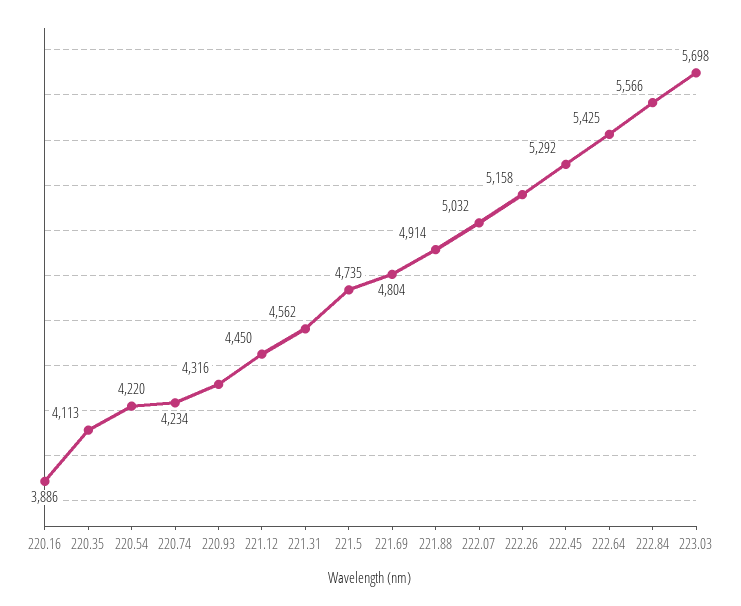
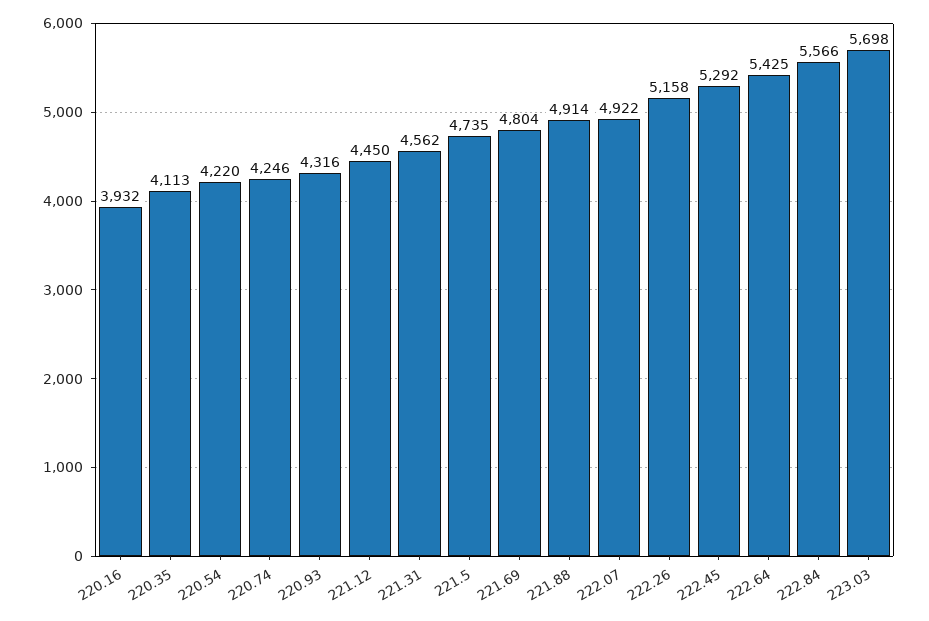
  {
-   "220.16": 3886,
+   "220.16": 3932,
    "220.35": 4113,
    "220.54": 4220,
-   "220.74": 4234,
+   "220.74": 4246,
    "220.93": 4316,
    "221.12": 4450,
    "221.31": 4562,
    "221.5": 4735,
    "221.69": 4804,
    "221.88": 4914,
-   "222.07": 5032,
+   "222.07": 4922,
    "222.26": 5158,
    "222.45": 5292,
    "222.64": 5425,
    "222.84": 5566,
    "223.03": 5698
  }

